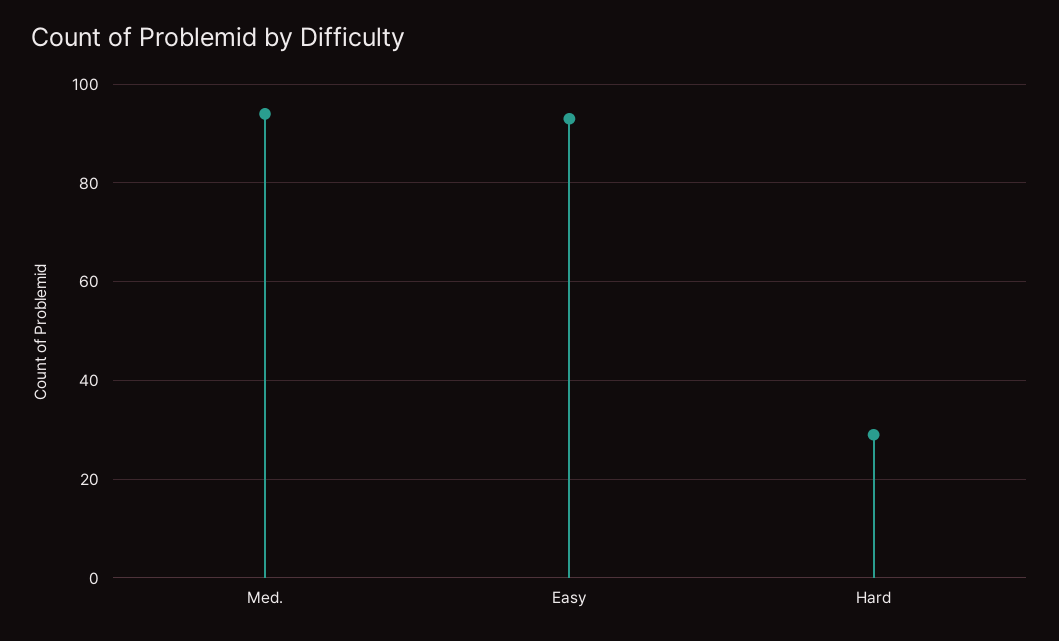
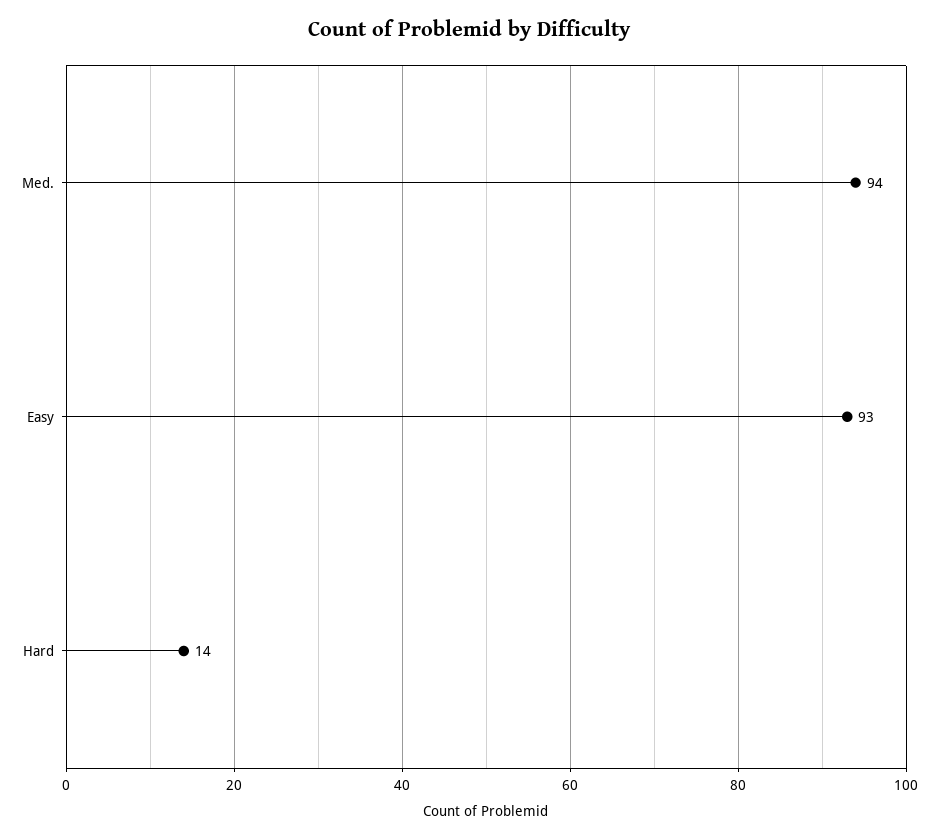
  {
    "Med.": 94,
    "Easy": 93,
-   "Hard": 30
+   "Hard": 14
  }

